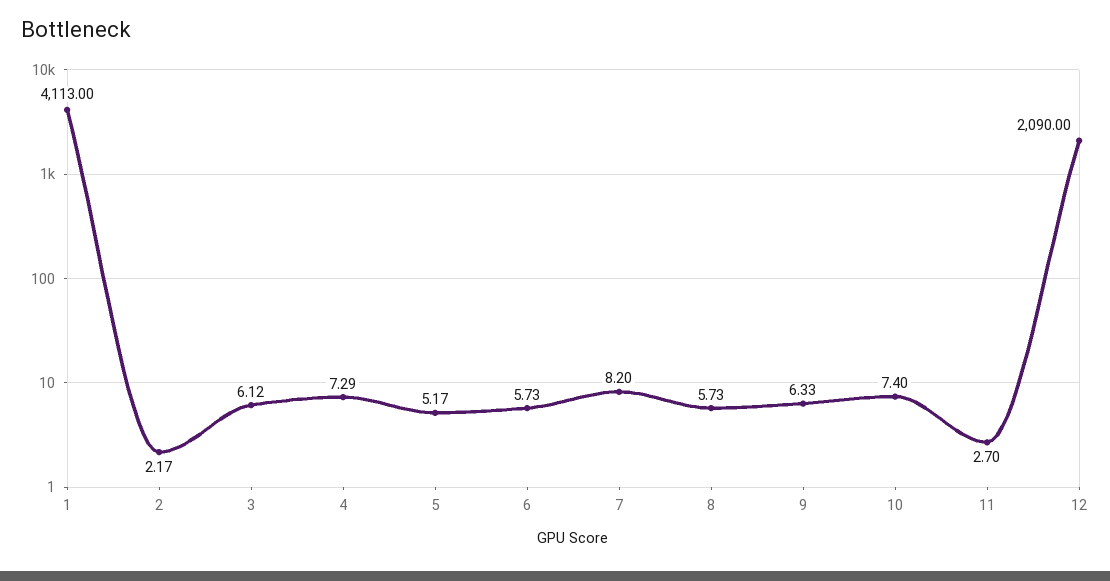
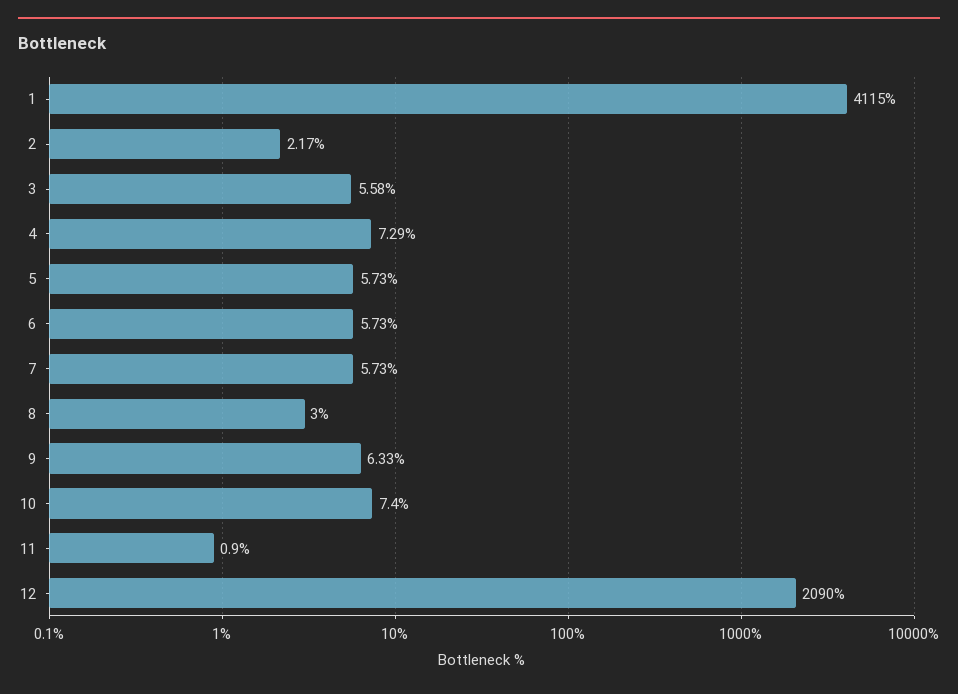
  {
-   "1": 4113,
+   "1": 4115,
    "2": 2.17,
-   "3": 6.12,
+   "3": 5.58,
    "4": 7.29,
-   "5": 5.17,
+   "5": 5.73,
    "6": 5.73,
-   "7": 8.2,
+   "7": 5.73,
-   "8": 5.73,
+   "8": 3,
    "9": 6.33,
    "10": 7.4,
-   "11": 2.7,
+   "11": 0.9,
    "12": 2090
  }

